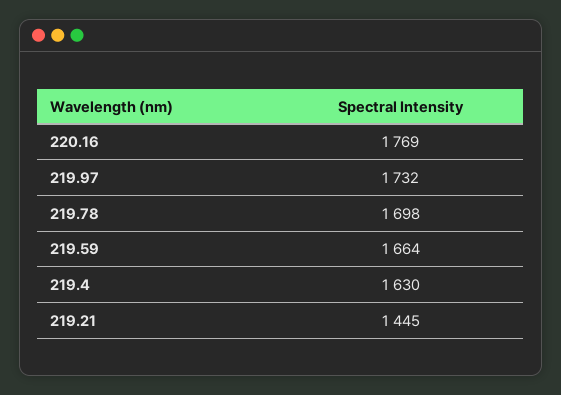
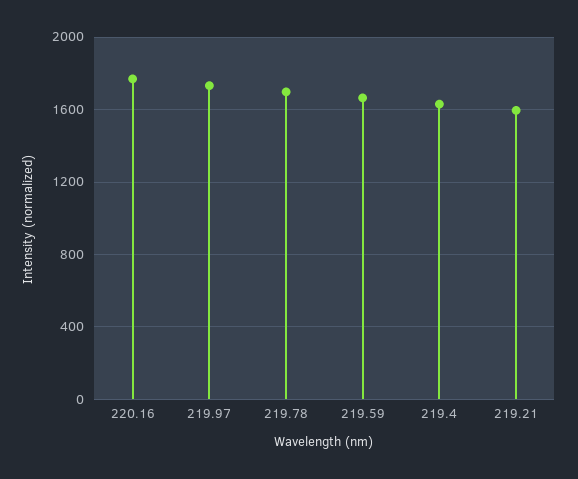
  {
    "220.16": 1769,
    "219.97": 1732,
    "219.78": 1698,
    "219.59": 1664,
    "219.4": 1630,
-   "219.21": 1445
+   "219.21": 1600
  }

